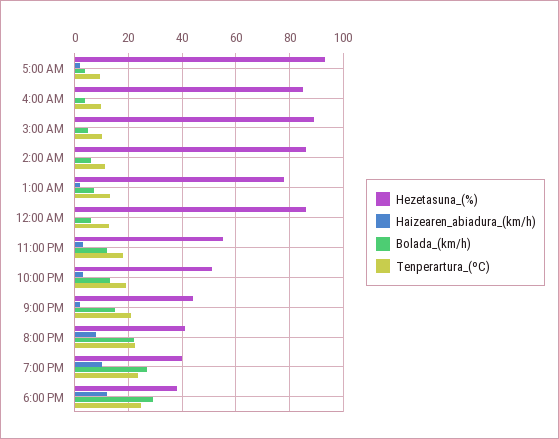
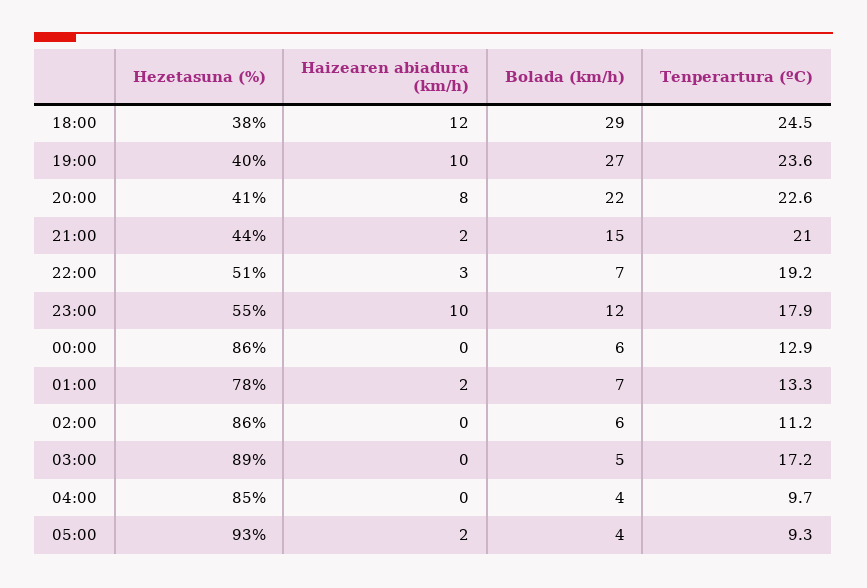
  {
    "Hezetasuna_(%)": {
      "5:00 AM": 93,
      "4:00 AM": 85,
      "3:00 AM": 89,
      "2:00 AM": 86,
      "1:00 AM": 78,
      "12:00 AM": 86,
      "11:00 PM": 55,
      "10:00 PM": 51,
      "9:00 PM": 44,
      "8:00 PM": 41,
      "7:00 PM": 40,
      "6:00 PM": 38
    },
    "Haizearen_abiadura_(km/h)": {
      "5:00 AM": 2,
      "4:00 AM": 0,
      "3:00 AM": 0,
      "2:00 AM": 0,
      "1:00 AM": 2,
      "12:00 AM": 0,
-     "11:00 PM": 2.5,
+     "11:00 PM": 10,
      "10:00 PM": 3,
      "9:00 PM": 2,
      "8:00 PM": 8,
      "7:00 PM": 10,
      "6:00 PM": 12
    },
    "Bolada_(km/h)": {
      "5:00 AM": 4,
      "4:00 AM": 4,
      "3:00 AM": 5,
      "2:00 AM": 6,
      "1:00 AM": 7,
      "12:00 AM": 6,
      "11:00 PM": 12,
-     "10:00 PM": 12.5,
+     "10:00 PM": 7,
      "9:00 PM": 15,
      "8:00 PM": 22,
      "7:00 PM": 27,
      "6:00 PM": 29
    },
    "Tenperartura_(ºC)": {
      "5:00 AM": 9.3,
      "4:00 AM": 9.7,
-     "3:00 AM": 10,
+     "3:00 AM": 17.2,
      "2:00 AM": 11.2,
      "1:00 AM": 13.3,
      "12:00 AM": 12.9,
      "11:00 PM": 17.9,
      "10:00 PM": 19.2,
      "9:00 PM": 21,
      "8:00 PM": 22.6,
      "7:00 PM": 23.6,
      "6:00 PM": 24.5
    }
  }

